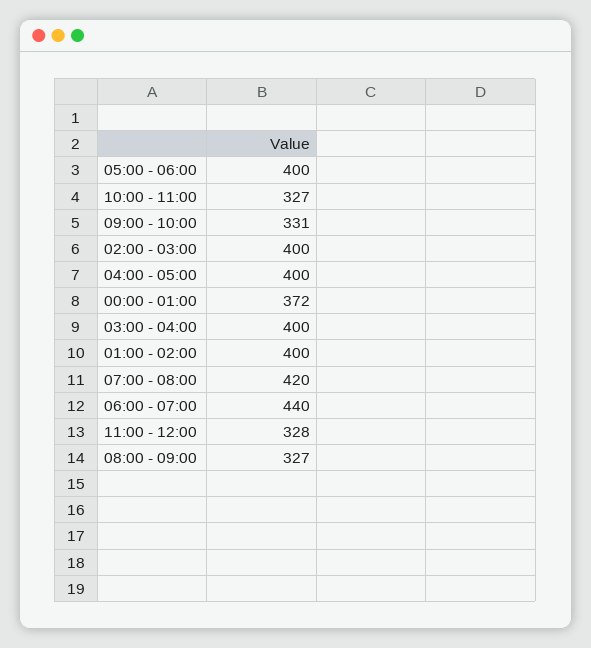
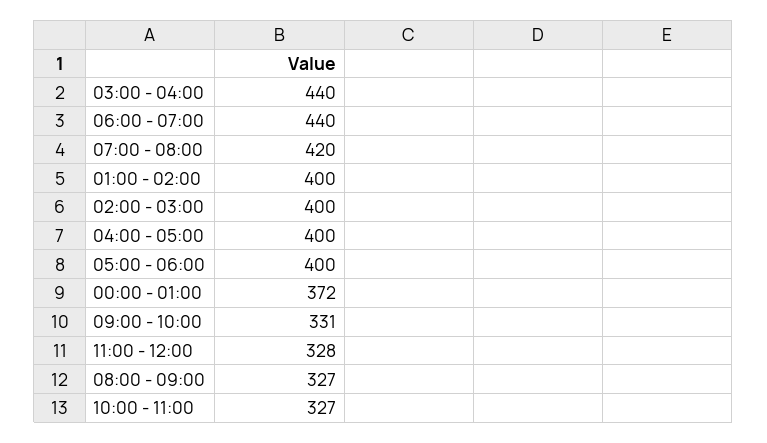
  {
    "05:00 - 06:00": 400,
    "10:00 - 11:00": 327,
    "09:00 - 10:00": 331,
    "02:00 - 03:00": 400,
    "04:00 - 05:00": 400,
    "00:00 - 01:00": 372,
-   "03:00 - 04:00": 400,
+   "03:00 - 04:00": 440,
    "01:00 - 02:00": 400,
    "07:00 - 08:00": 420,
    "06:00 - 07:00": 440,
    "11:00 - 12:00": 328,
    "08:00 - 09:00": 327
  }

